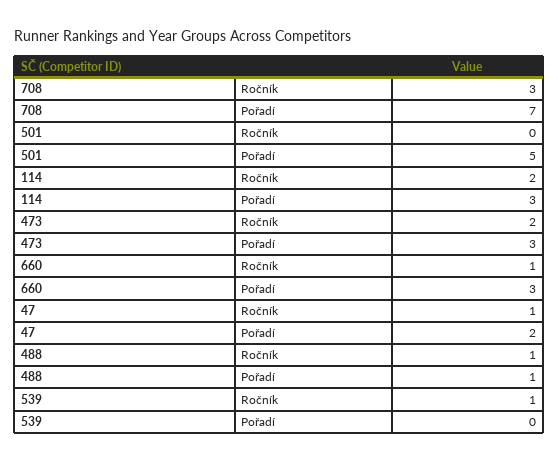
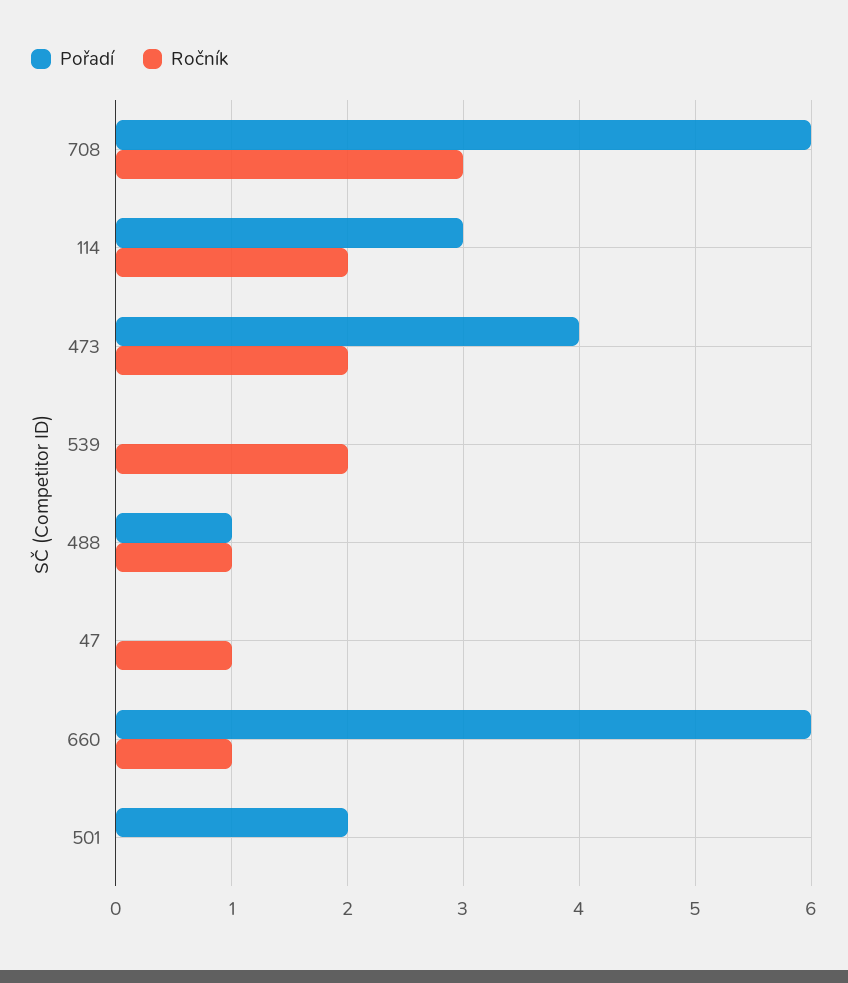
  {
    "Ročník": {
      "708": 3,
      "501": 0,
      "114": 2,
      "473": 2,
      "660": 1,
      "47": 1,
      "488": 1,
-     "539": 1
+     "539": 2
    },
    "Pořadí": {
-     "708": 7,
+     "708": 6,
-     "501": 5,
+     "501": 2,
      "114": 3,
-     "473": 3,
+     "473": 4,
-     "660": 3,
+     "660": 6,
-     "47": 2,
+     "47": 0,
      "488": 1,
      "539": 0
    }
  }

